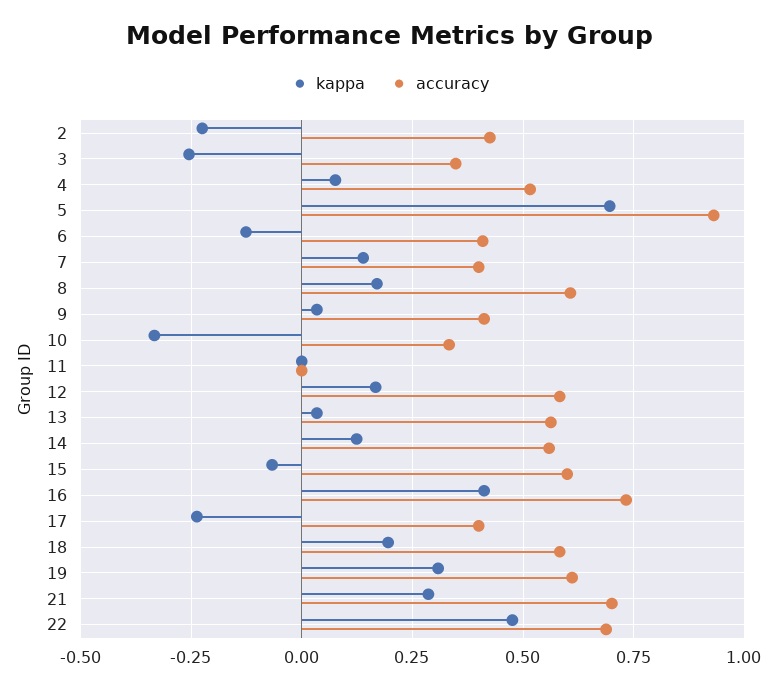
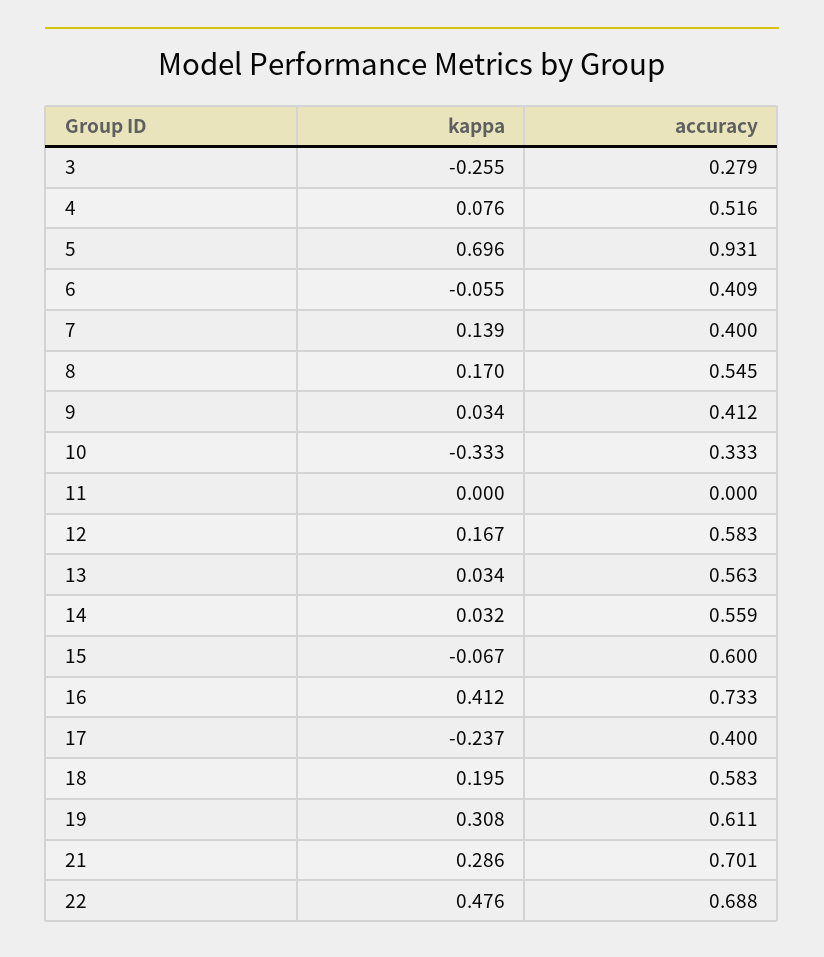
  {
    "kappa": {
-     "2": -0.225,
      "3": -0.255,
      "4": 0.076,
      "5": 0.696,
-     "6": -0.125,
+     "6": -0.055,
      "7": 0.139,
      "8": 0.17,
      "9": 0.034,
      "10": -0.333,
      "11": 0,
      "12": 0.167,
      "13": 0.034,
-     "14": 0.125,
+     "14": 0.032,
      "15": -0.067,
      "16": 0.412,
      "17": -0.237,
      "18": 0.195,
      "19": 0.308,
      "21": 0.286,
      "22": 0.476
    },
    "accuracy": {
-     "2": 0.425,
-     "3": 0.35,
+     "3": 0.279,
      "4": 0.516,
      "5": 0.931,
      "6": 0.409,
      "7": 0.4,
-     "8": 0.6,
+     "8": 0.545,
      "9": 0.412,
      "10": 0.333,
      "11": 0,
      "12": 0.583,
      "13": 0.563,
      "14": 0.559,
      "15": 0.6,
      "16": 0.733,
      "17": 0.4,
      "18": 0.583,
      "19": 0.611,
      "21": 0.701,
      "22": 0.688
    }
  }

